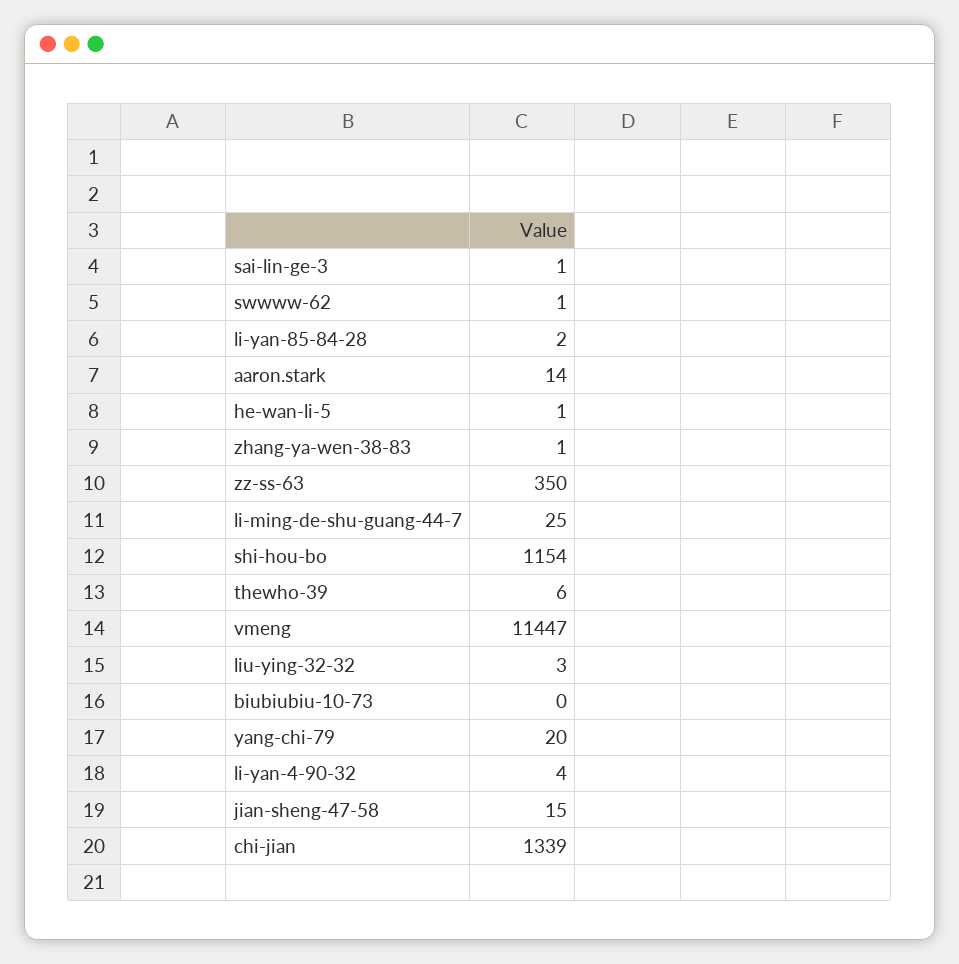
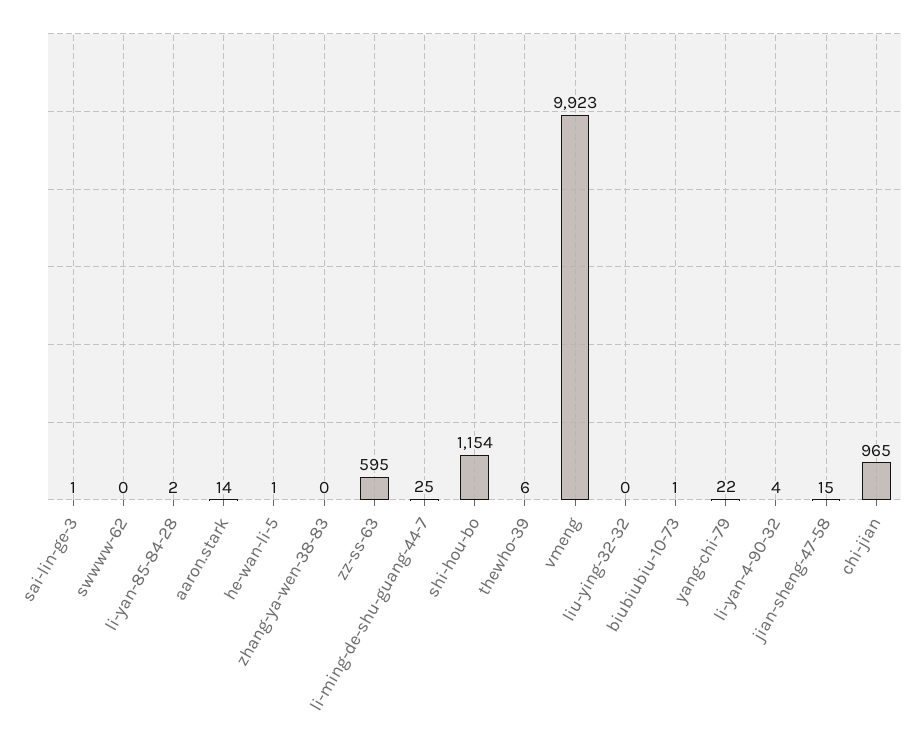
  {
    "sai-lin-ge-3": 1,
-   "swwww-62": 1,
+   "swwww-62": 0,
    "li-yan-85-84-28": 2,
    "aaron.stark": 14,
    "he-wan-li-5": 1,
-   "zhang-ya-wen-38-83": 1,
+   "zhang-ya-wen-38-83": 0,
-   "zz-ss-63": 350,
+   "zz-ss-63": 595,
    "li-ming-de-shu-guang-44-7": 25,
    "shi-hou-bo": 1154,
    "thewho-39": 6,
-   "vmeng": 11447,
+   "vmeng": 9923,
-   "liu-ying-32-32": 3,
+   "liu-ying-32-32": 0,
-   "biubiubiu-10-73": 0,
+   "biubiubiu-10-73": 1,
-   "yang-chi-79": 20,
+   "yang-chi-79": 22,
    "li-yan-4-90-32": 4,
    "jian-sheng-47-58": 15,
-   "chi-jian": 1339
+   "chi-jian": 965
  }

